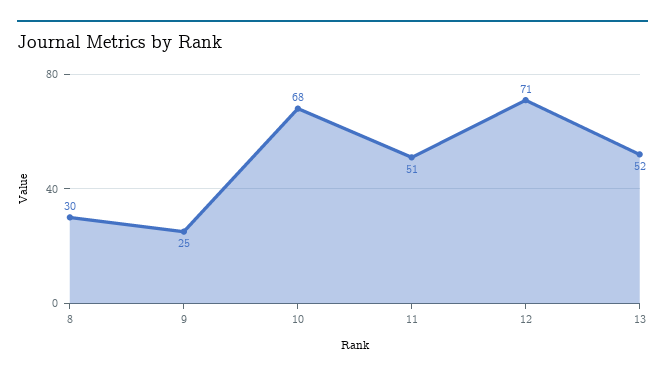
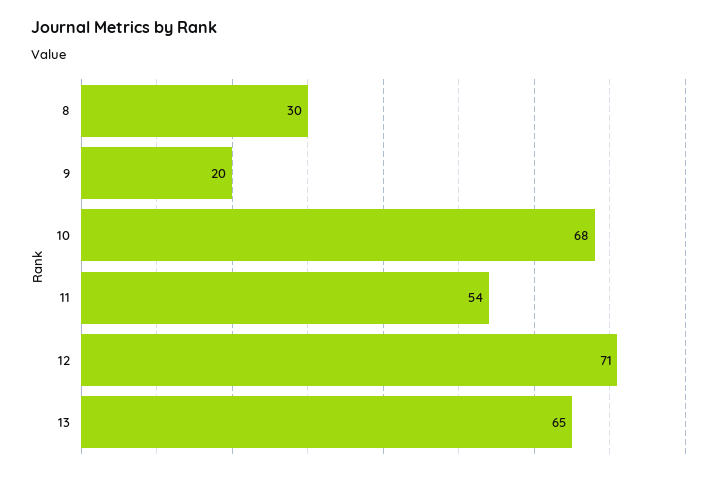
  {
    "8": 30,
-   "9": 25,
+   "9": 20,
    "10": 68,
-   "11": 51,
+   "11": 54,
    "12": 71,
-   "13": 52
+   "13": 65
  }

